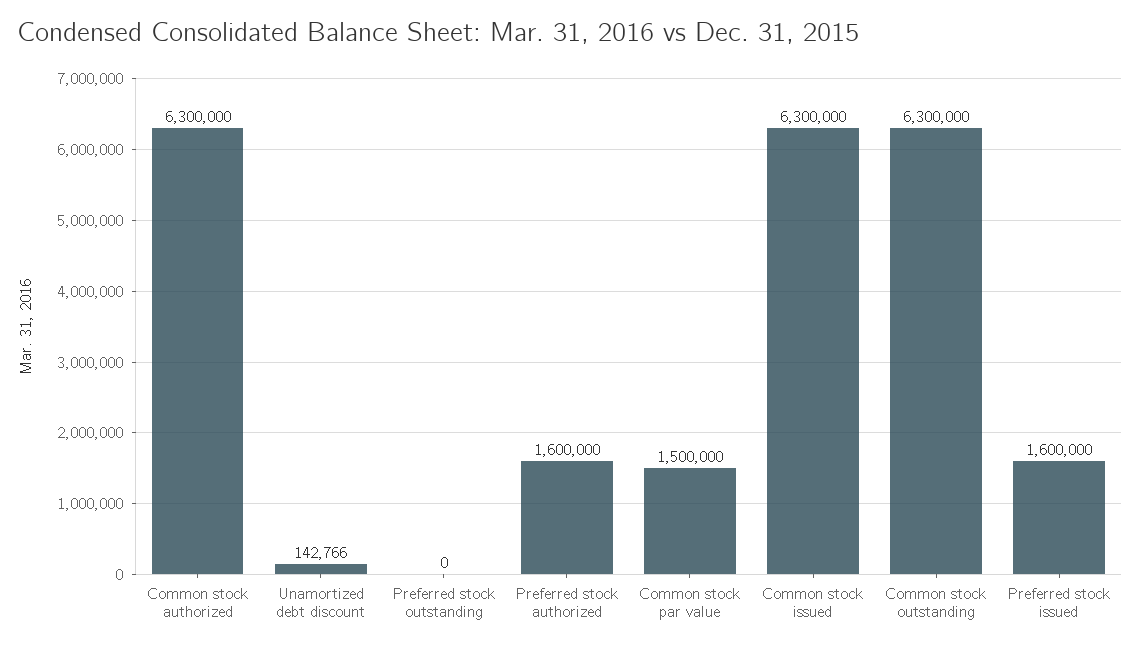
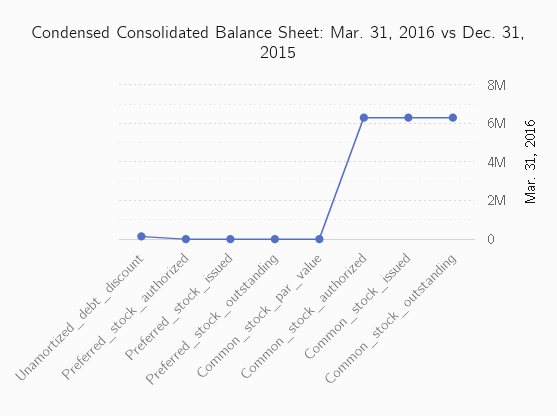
  {
    "Common stock authorized": 6300000,
    "Unamortized debt discount": 142766,
    "Preferred stock outstanding": 0,
-   "Preferred stock authorized": 1600000,
+   "Preferred stock authorized": 0,
-   "Common stock par value": 1500000,
+   "Common stock par value": 0,
    "Common stock issued": 6300000,
    "Common stock outstanding": 6300000,
-   "Preferred stock issued": 1600000
+   "Preferred stock issued": 0
  }

